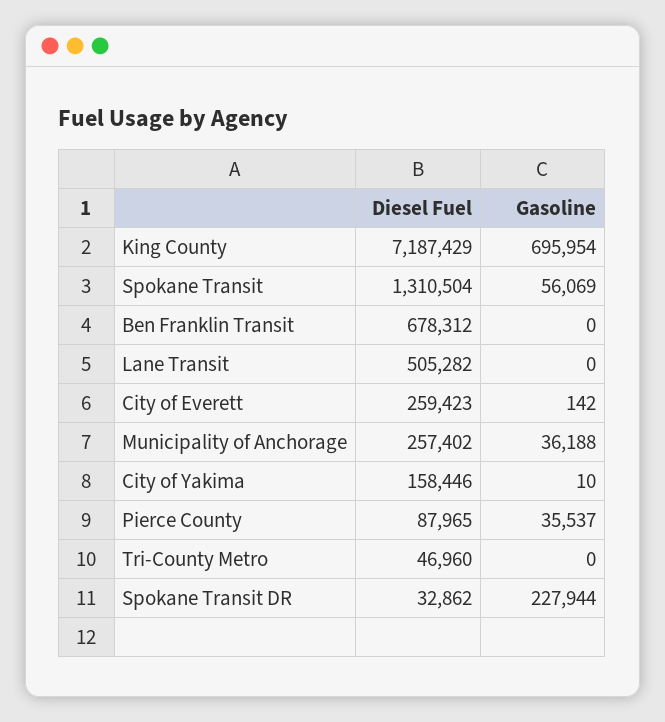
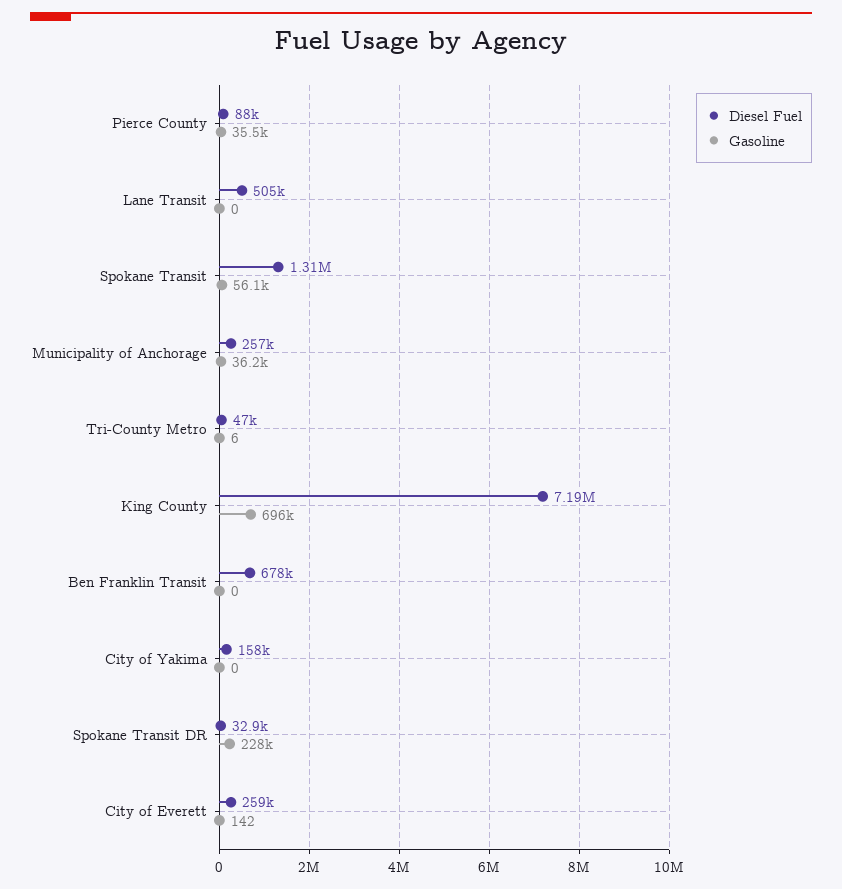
  {
    "Diesel Fuel": {
      "King County": 7187429,
      "Spokane Transit": 1310504,
      "Ben Franklin Transit": 678312,
      "Lane Transit": 505282,
      "City of Everett": 259423,
      "Municipality of Anchorage": 257402,
      "City of Yakima": 158446,
      "Pierce County": 87965,
      "Tri-County Metro": 46960,
      "Spokane Transit DR": 32862
    },
    "Gasoline": {
      "King County": 695954,
      "Spokane Transit": 56069,
      "Ben Franklin Transit": 0,
      "Lane Transit": 0,
      "City of Everett": 142,
      "Municipality of Anchorage": 36188,
-     "City of Yakima": 10,
+     "City of Yakima": 0,
      "Pierce County": 35537,
-     "Tri-County Metro": 0,
+     "Tri-County Metro": 6,
      "Spokane Transit DR": 227944
    }
  }

